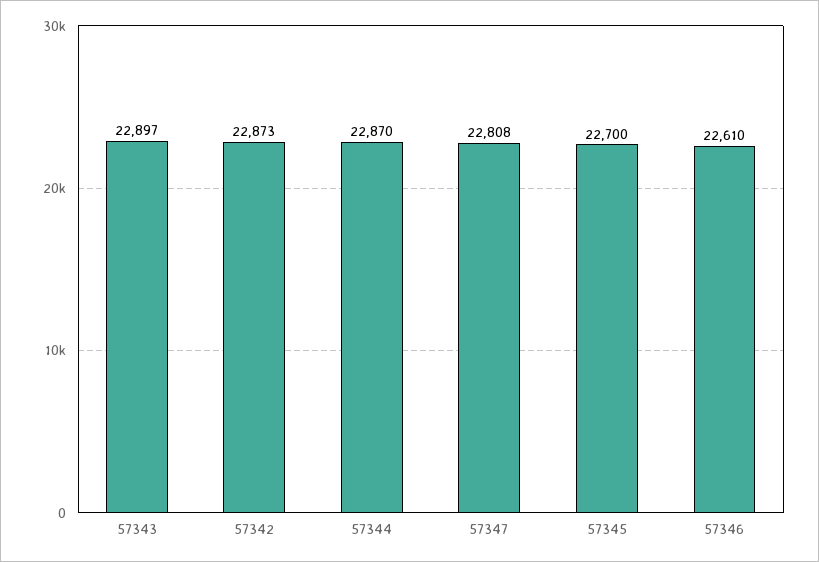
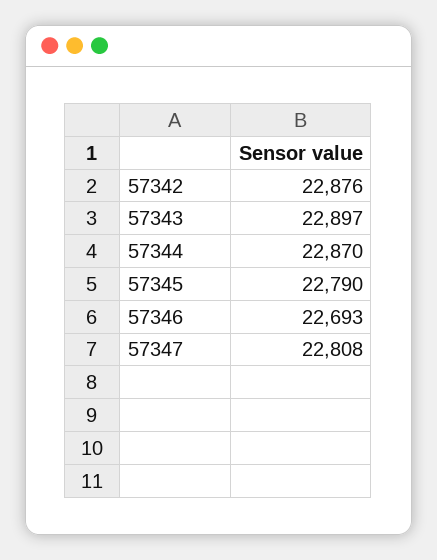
  {
    "57343": 22897,
-   "57342": 22873,
+   "57342": 22876,
    "57344": 22870,
    "57347": 22808,
-   "57345": 22700,
+   "57345": 22790,
-   "57346": 22610
+   "57346": 22693
  }

